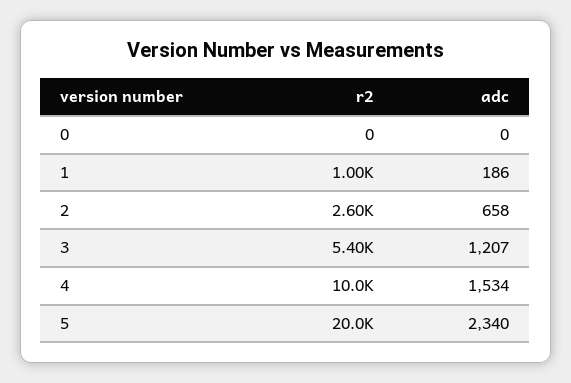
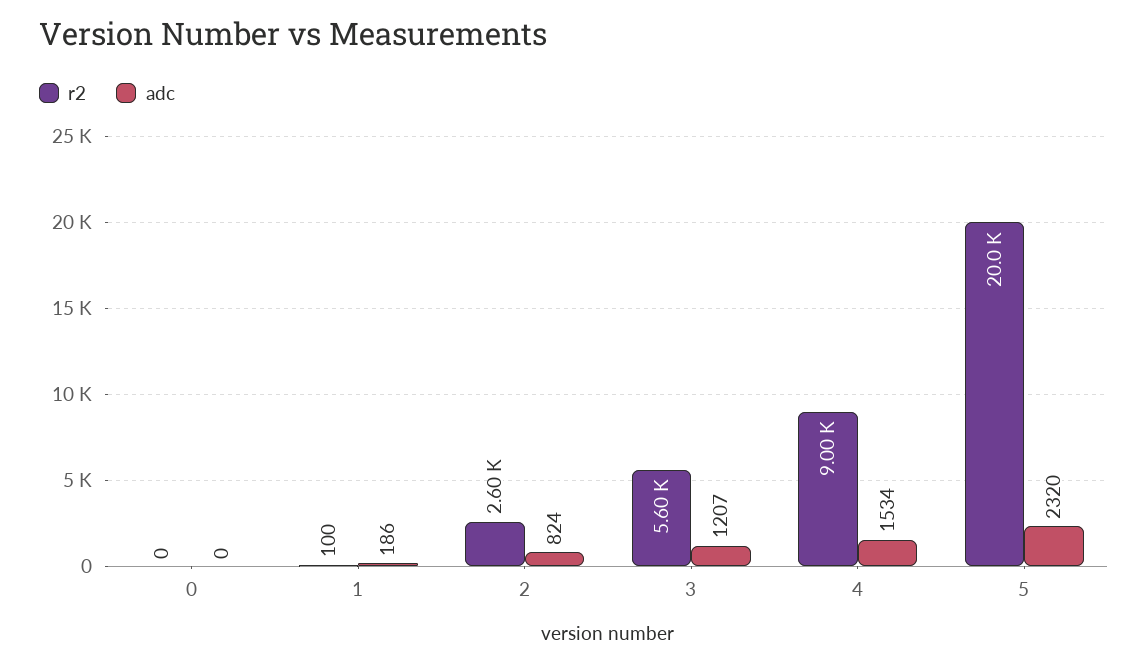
  {
    "r2": {
      "0": 0,
-     "1": 1000,
+     "1": 100,
      "2": 2600,
-     "3": 5400,
+     "3": 5600,
-     "4": 10000,
+     "4": 9000,
      "5": 20000
    },
    "adc": {
      "0": 0,
      "1": 186,
-     "2": 658,
+     "2": 824,
      "3": 1207,
      "4": 1534,
-     "5": 2340
+     "5": 2320
    }
  }

